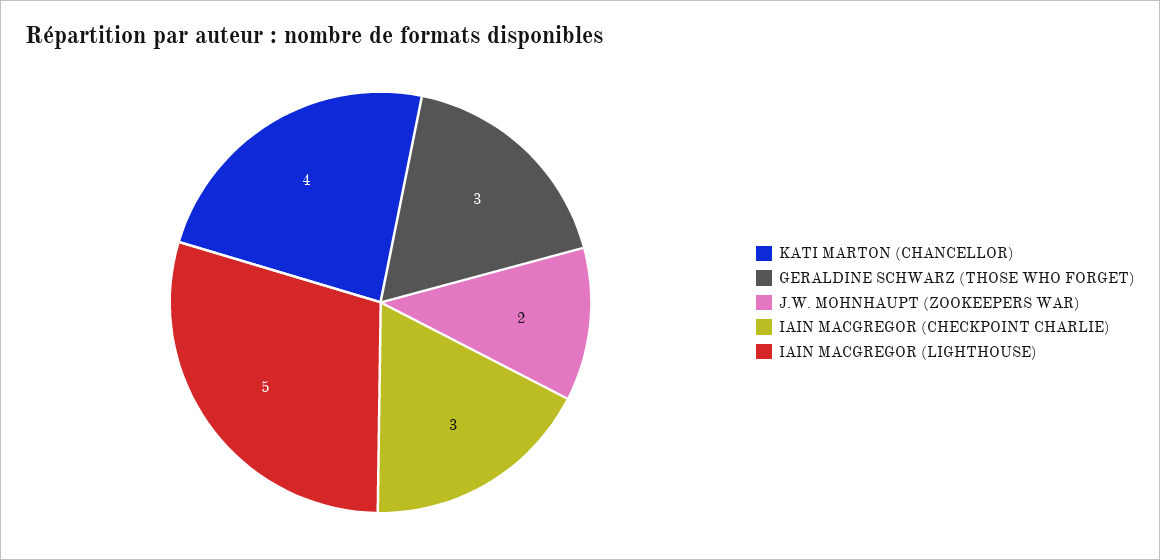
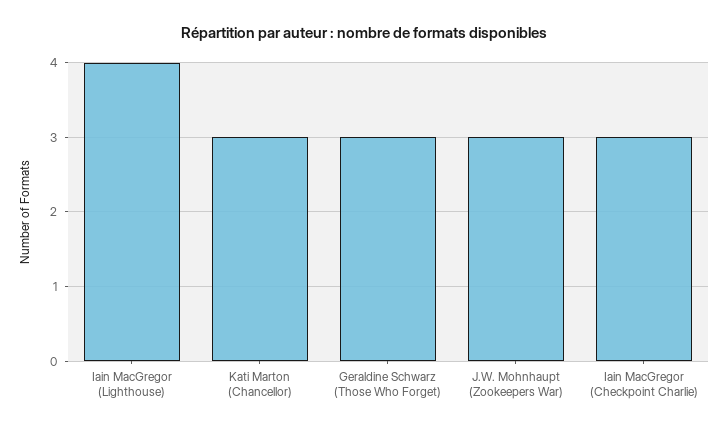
  {
-   "KATI MARTON (CHANCELLOR)": 4,
+   "KATI MARTON (CHANCELLOR)": 3,
    "GERALDINE SCHWARZ (THOSE WHO FORGET)": 3,
-   "J.W. MOHNHAUPT (ZOOKEEPERS WAR)": 2,
+   "J.W. MOHNHAUPT (ZOOKEEPERS WAR)": 3,
    "IAIN MACGREGOR (CHECKPOINT CHARLIE)": 3,
-   "IAIN MACGREGOR (LIGHTHOUSE)": 5
+   "IAIN MACGREGOR (LIGHTHOUSE)": 4
  }

